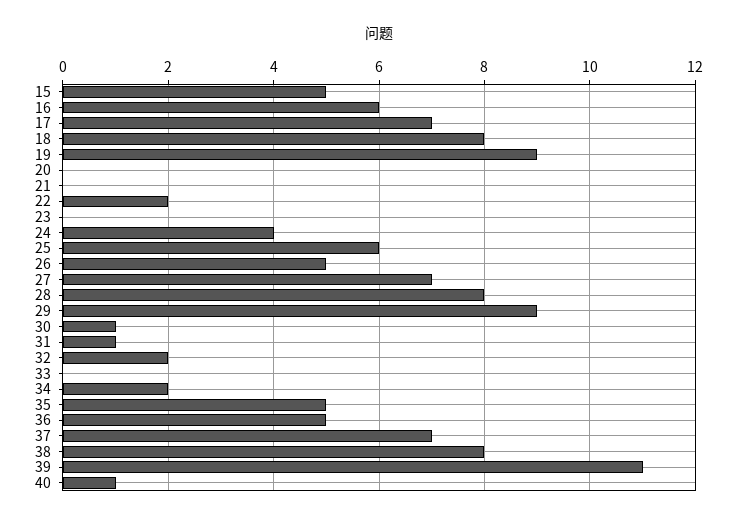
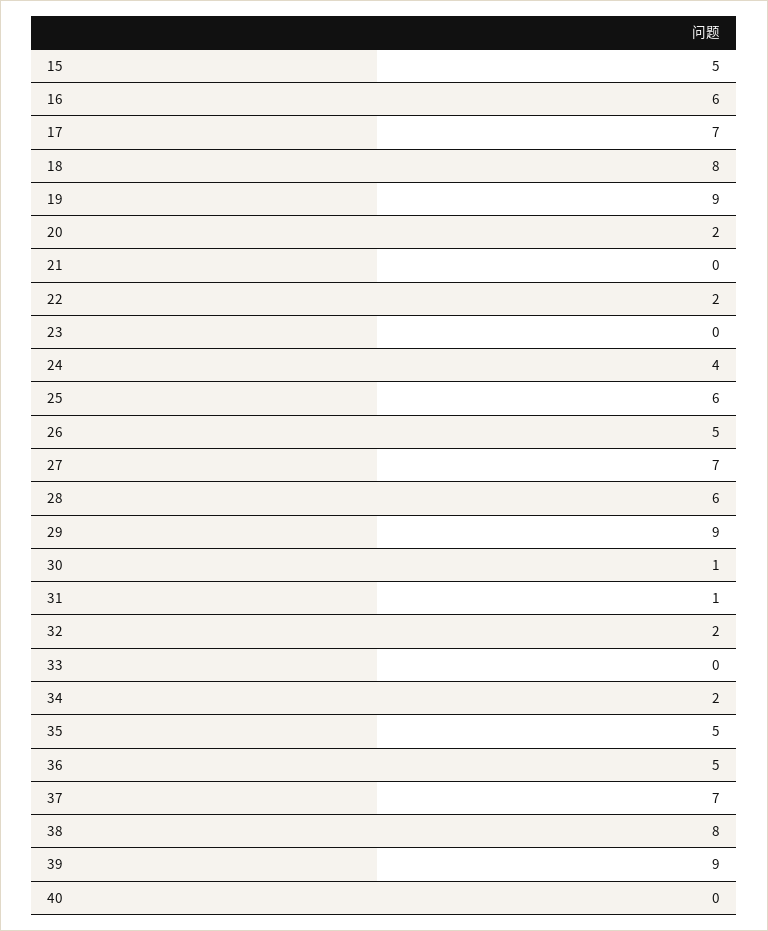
  {
    "15": 5,
    "16": 6,
    "17": 7,
    "18": 8,
    "19": 9,
-   "20": 0,
+   "20": 2,
    "21": 0,
    "22": 2,
    "23": 0,
    "24": 4,
    "25": 6,
    "26": 5,
    "27": 7,
-   "28": 8,
+   "28": 6,
    "29": 9,
    "30": 1,
    "31": 1,
    "32": 2,
    "33": 0,
    "34": 2,
    "35": 5,
    "36": 5,
    "37": 7,
    "38": 8,
-   "39": 11,
+   "39": 9,
-   "40": 1
+   "40": 0
  }

